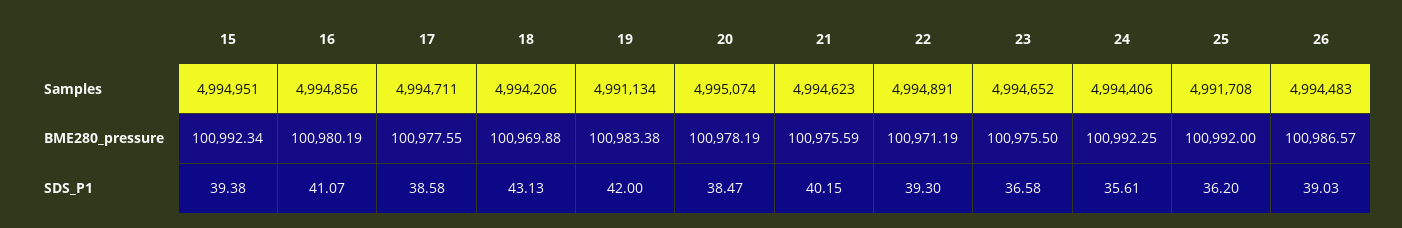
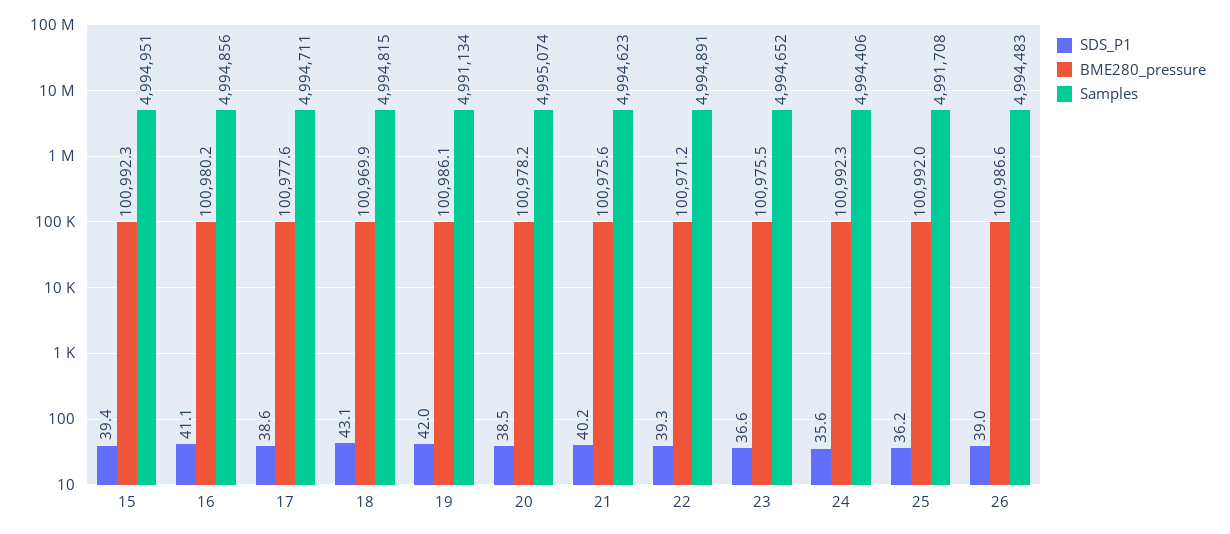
  {
    "Samples": {
      "15": 4994951,
      "16": 4994856,
      "17": 4994711,
-     "18": 4994206,
+     "18": 4994815,
      "19": 4991134,
      "20": 4995074,
      "21": 4994623,
      "22": 4994891,
      "23": 4994652,
      "24": 4994406,
      "25": 4991708,
      "26": 4994483
    },
    "BME280_pressure": {
      "15": 100992.34,
      "16": 100980.19,
      "17": 100977.55,
      "18": 100969.88,
-     "19": 100983.38,
+     "19": 100986.1,
      "20": 100978.19,
      "21": 100975.59,
      "22": 100971.19,
      "23": 100975.5,
      "24": 100992.25,
      "25": 100992,
      "26": 100986.57
    },
    "SDS_P1": {
      "15": 39.38,
      "16": 41.07,
      "17": 38.58,
      "18": 43.13,
      "19": 42,
      "20": 38.47,
      "21": 40.15,
      "22": 39.3,
      "23": 36.58,
      "24": 35.61,
      "25": 36.2,
      "26": 39.03
    }
  }

